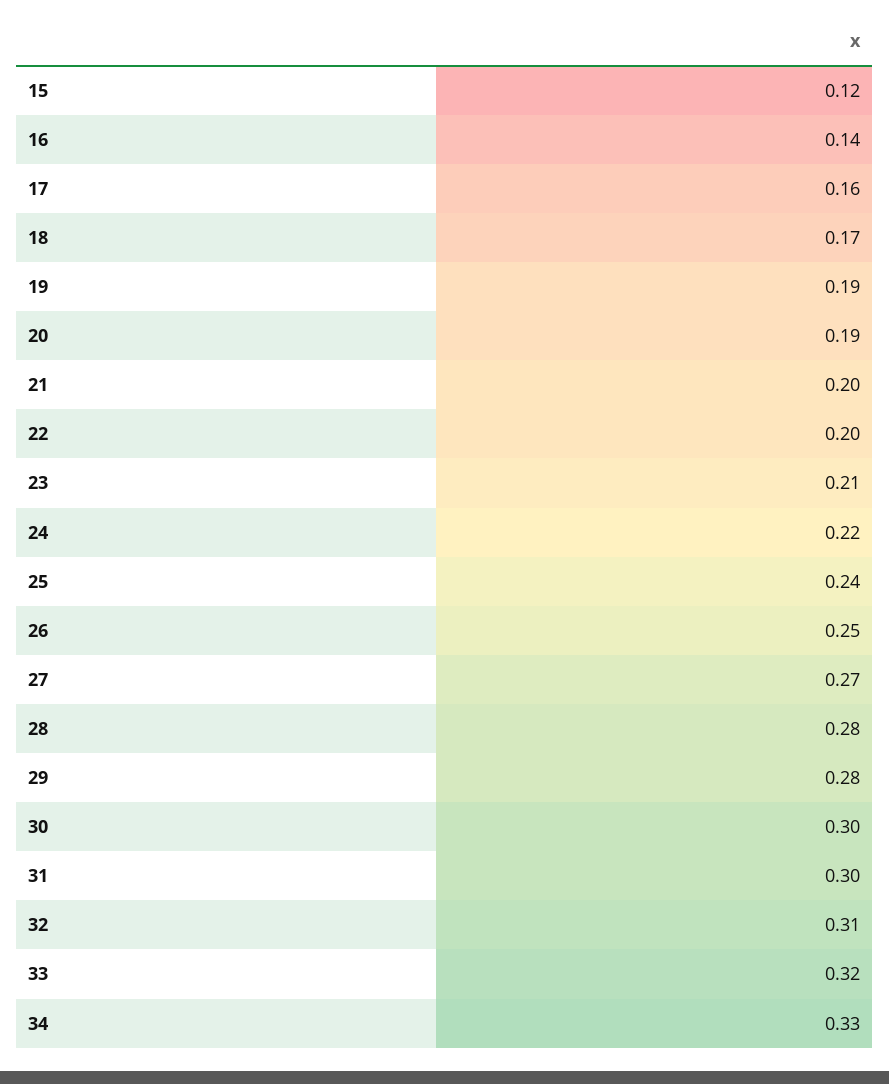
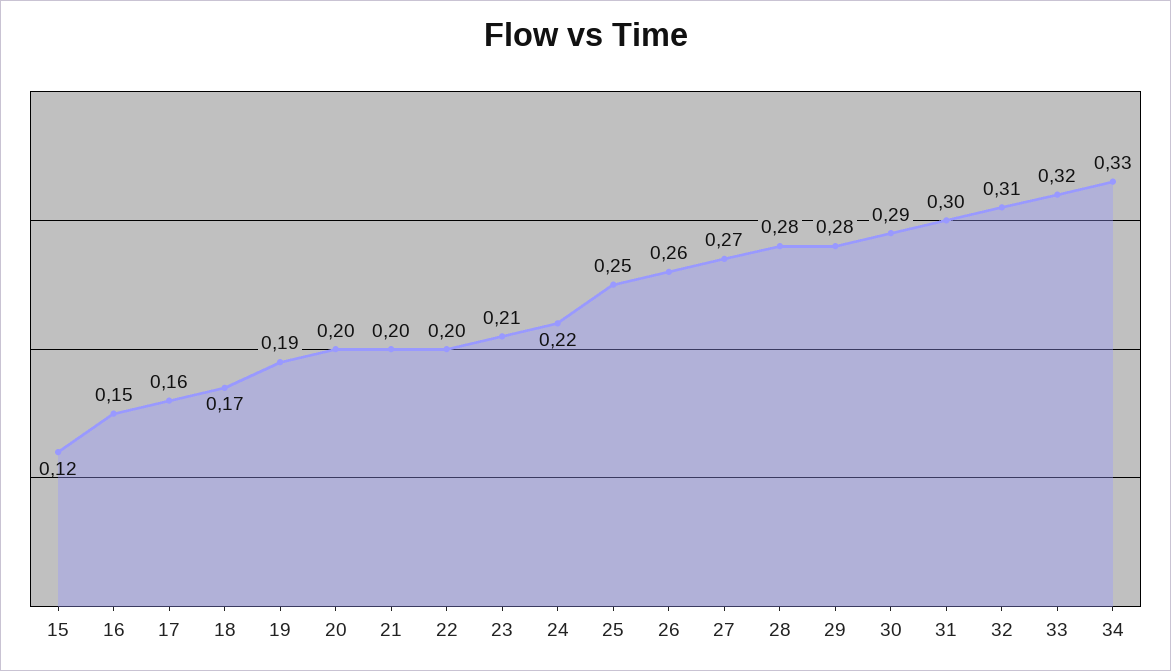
  {
    "15": 0.12,
-   "16": 0.14,
+   "16": 0.15,
    "17": 0.16,
    "18": 0.17,
    "19": 0.19,
-   "20": 0.19,
+   "20": 0.2,
    "21": 0.2,
    "22": 0.2,
    "23": 0.21,
    "24": 0.22,
-   "25": 0.24,
+   "25": 0.25,
-   "26": 0.25,
+   "26": 0.26,
    "27": 0.27,
    "28": 0.28,
    "29": 0.28,
-   "30": 0.3,
+   "30": 0.29,
    "31": 0.3,
    "32": 0.31,
    "33": 0.32,
    "34": 0.33
  }

